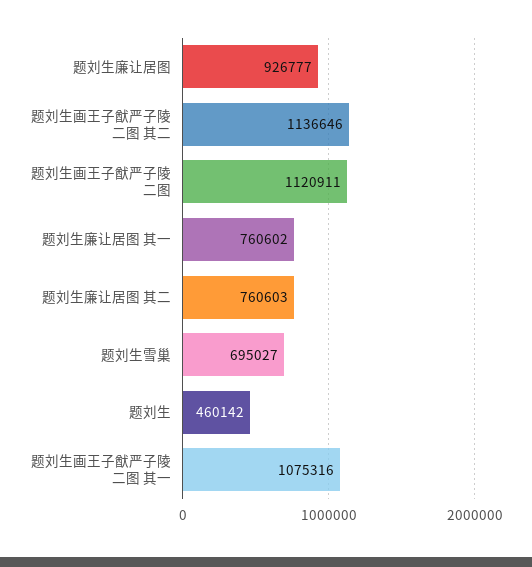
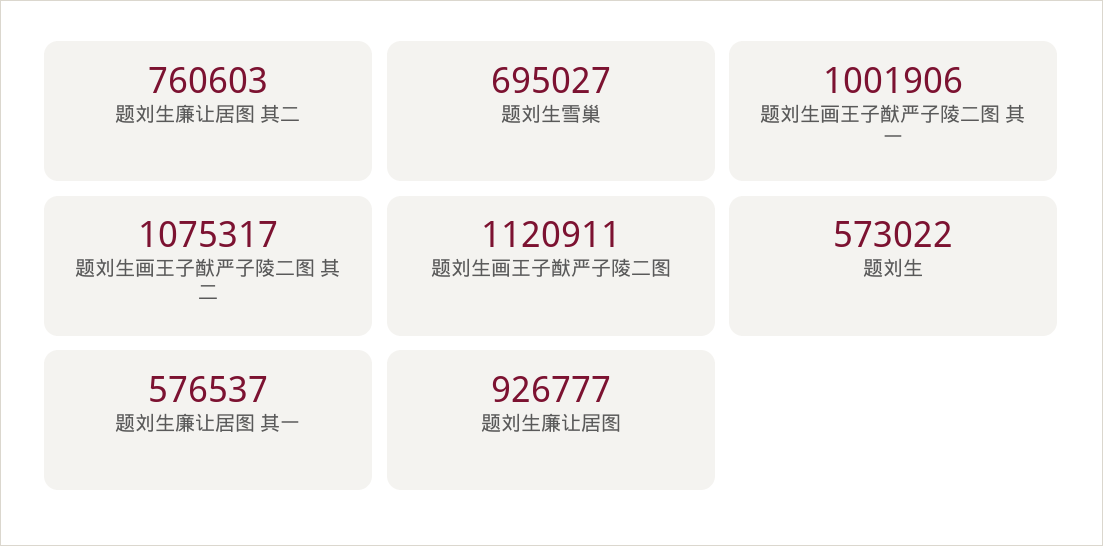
  {
    "题刘生廉让居图": 926777,
-   "题刘生画王子猷严子陵二图 其二": 1136646,
+   "题刘生画王子猷严子陵二图 其二": 1075317,
    "题刘生画王子猷严子陵二图": 1120911,
-   "题刘生廉让居图 其一": 760602,
+   "题刘生廉让居图 其一": 576537,
    "题刘生廉让居图 其二": 760603,
    "题刘生雪巢": 695027,
-   "题刘生": 460142,
+   "题刘生": 573022,
-   "题刘生画王子猷严子陵二图 其一": 1075316
+   "题刘生画王子猷严子陵二图 其一": 1001906
  }

